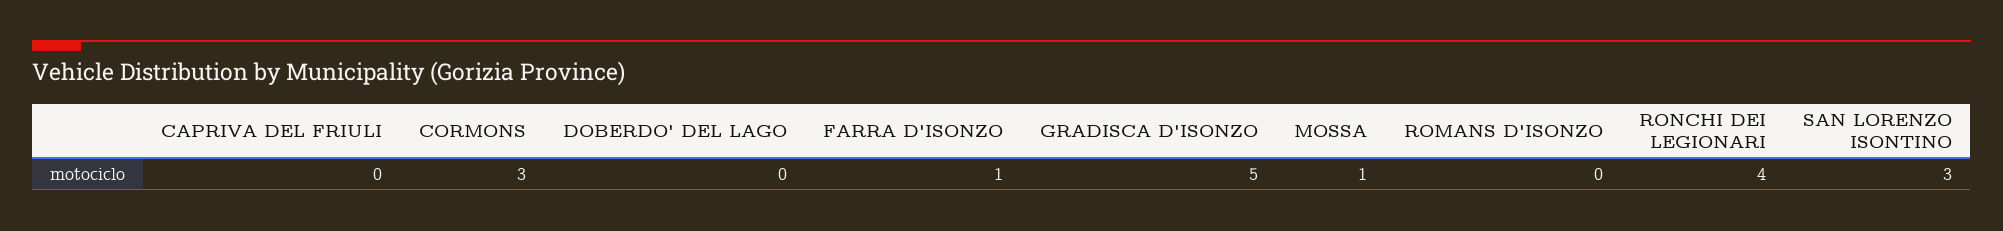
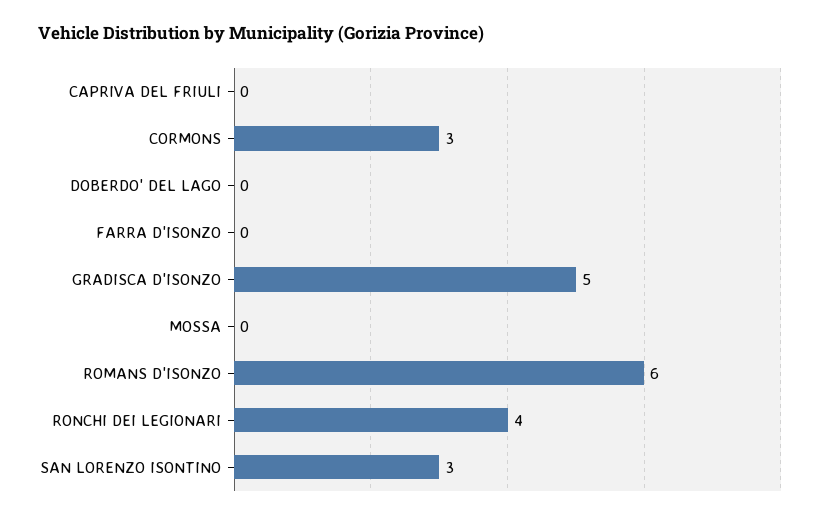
  {
    "CAPRIVA DEL FRIULI": 0,
    "CORMONS": 3,
    "DOBERDO' DEL LAGO": 0,
-   "FARRA D'ISONZO": 1,
+   "FARRA D'ISONZO": 0,
    "GRADISCA D'ISONZO": 5,
-   "MOSSA": 1,
+   "MOSSA": 0,
-   "ROMANS D'ISONZO": 0,
+   "ROMANS D'ISONZO": 6,
    "RONCHI DEI LEGIONARI": 4,
    "SAN LORENZO ISONTINO": 3
  }

